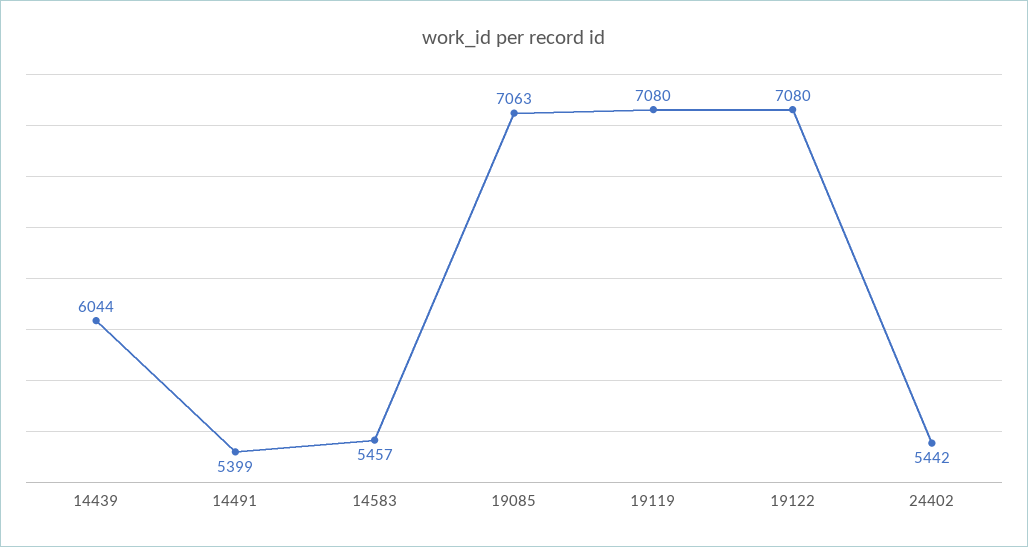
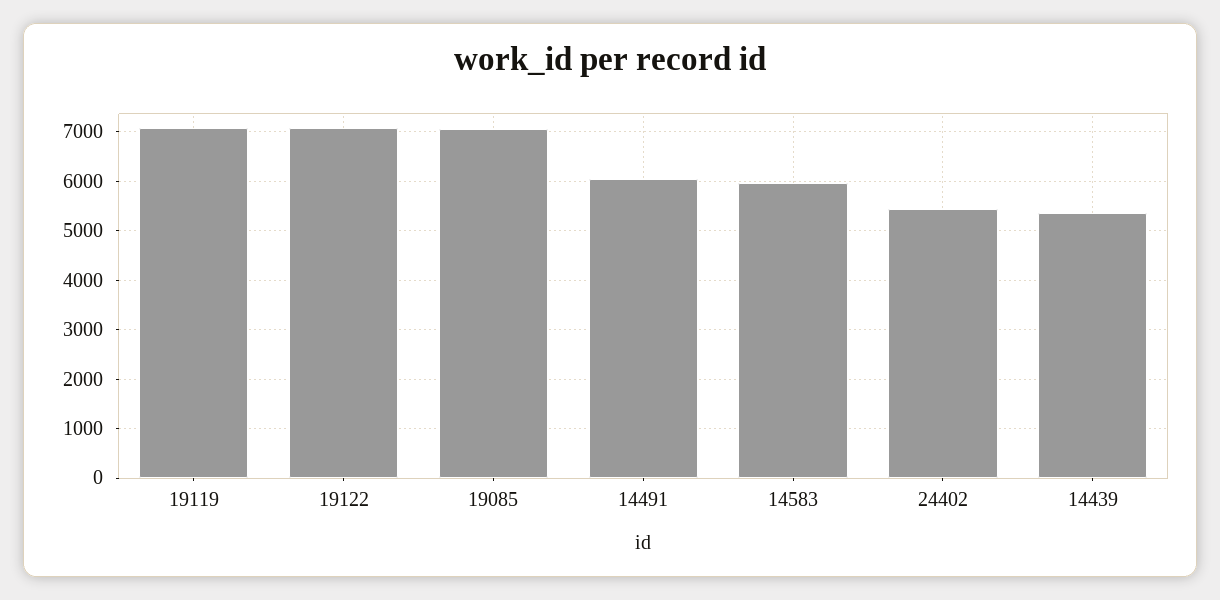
  {
-   "14439": 6044,
+   "14439": 5400,
-   "14491": 5399,
+   "14491": 6000,
-   "14583": 5457,
+   "14583": 6000,
    "19085": 7063,
    "19119": 7080,
    "19122": 7080,
    "24402": 5442
  }

